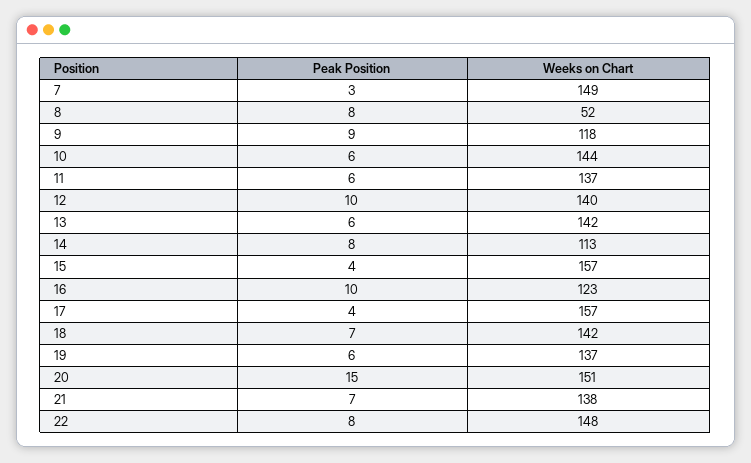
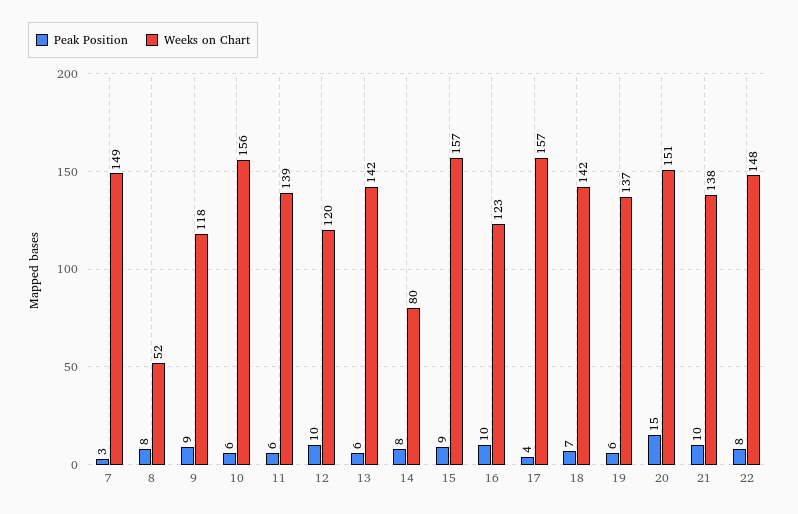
  {
    "Peak Position": {
      "7": 3,
      "8": 8,
      "9": 9,
      "10": 6,
      "11": 6,
      "12": 10,
      "13": 6,
      "14": 8,
-     "15": 4,
+     "15": 9,
      "16": 10,
      "17": 4,
      "18": 7,
      "19": 6,
      "20": 15,
-     "21": 7,
+     "21": 10,
      "22": 8
    },
    "Weeks on Chart": {
      "7": 149,
      "8": 52,
      "9": 118,
-     "10": 144,
+     "10": 156,
-     "11": 137,
+     "11": 139,
-     "12": 140,
+     "12": 120,
      "13": 142,
-     "14": 113,
+     "14": 80,
      "15": 157,
      "16": 123,
      "17": 157,
      "18": 142,
      "19": 137,
      "20": 151,
      "21": 138,
      "22": 148
    }
  }

